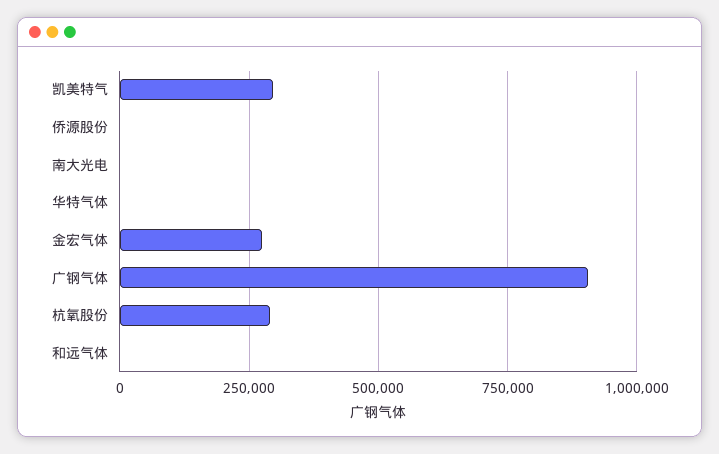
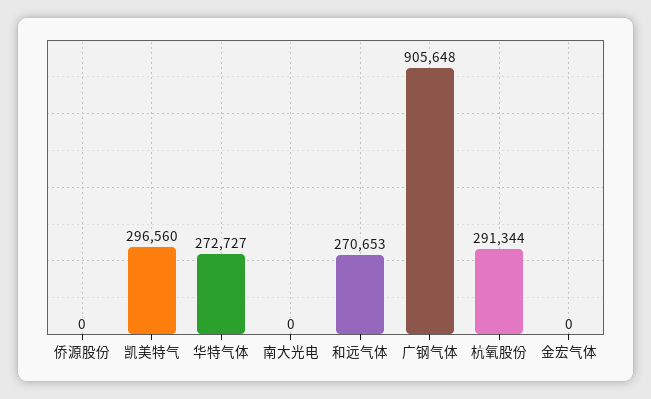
  {
    "凯美特气": 296560,
    "侨源股份": 0,
    "南大光电": 0,
-   "华特气体": 0,
+   "华特气体": 272727,
-   "金宏气体": 275000,
+   "金宏气体": 0,
    "广钢气体": 905648,
    "杭氧股份": 291344,
-   "和远气体": 0
+   "和远气体": 270653
  }

